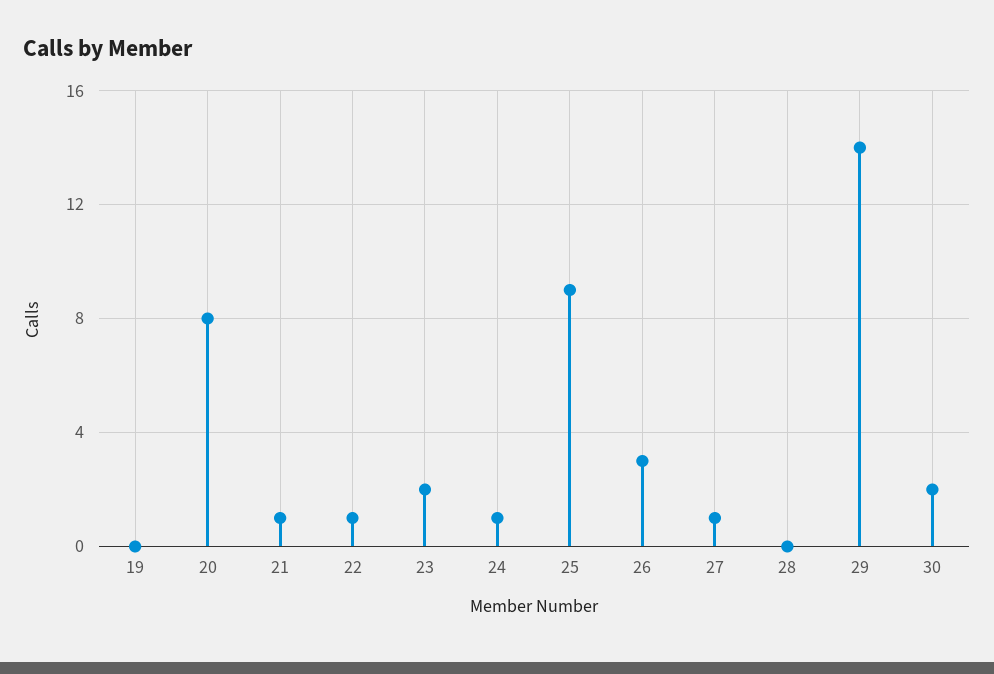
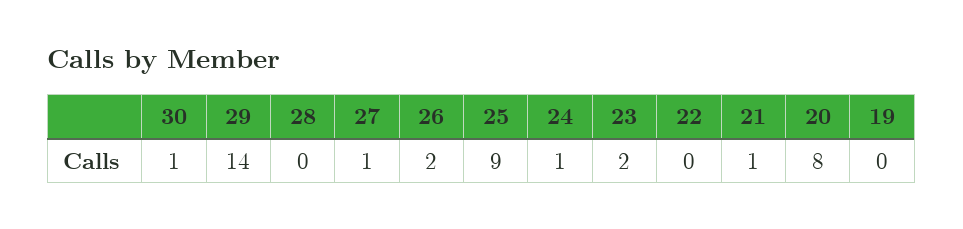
  {
    "19": 0,
    "20": 8,
    "21": 1,
-   "22": 1,
+   "22": 0,
    "23": 2,
    "24": 1,
    "25": 9,
-   "26": 3,
+   "26": 2,
    "27": 1,
    "28": 0,
    "29": 14,
-   "30": 2
+   "30": 1
  }

